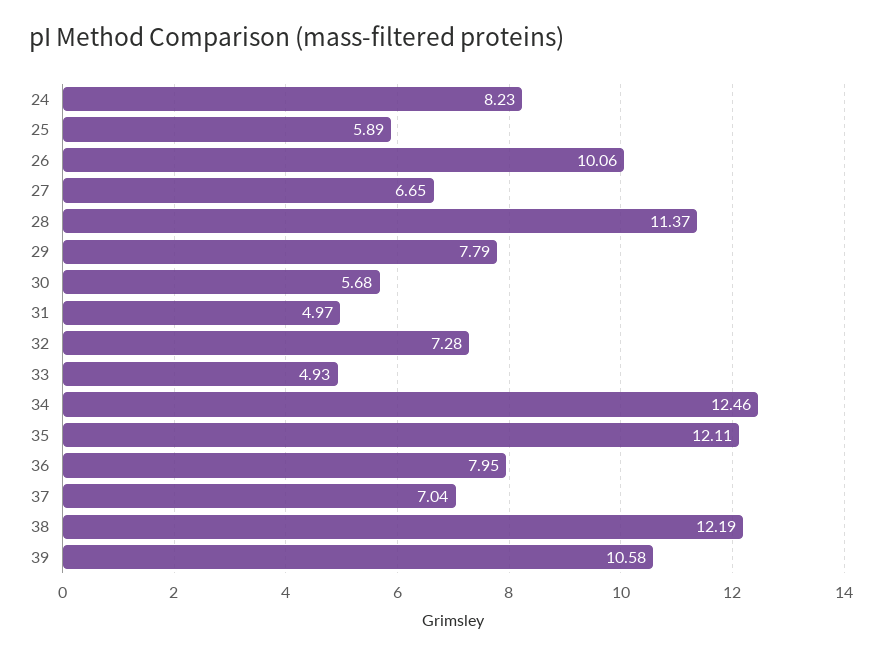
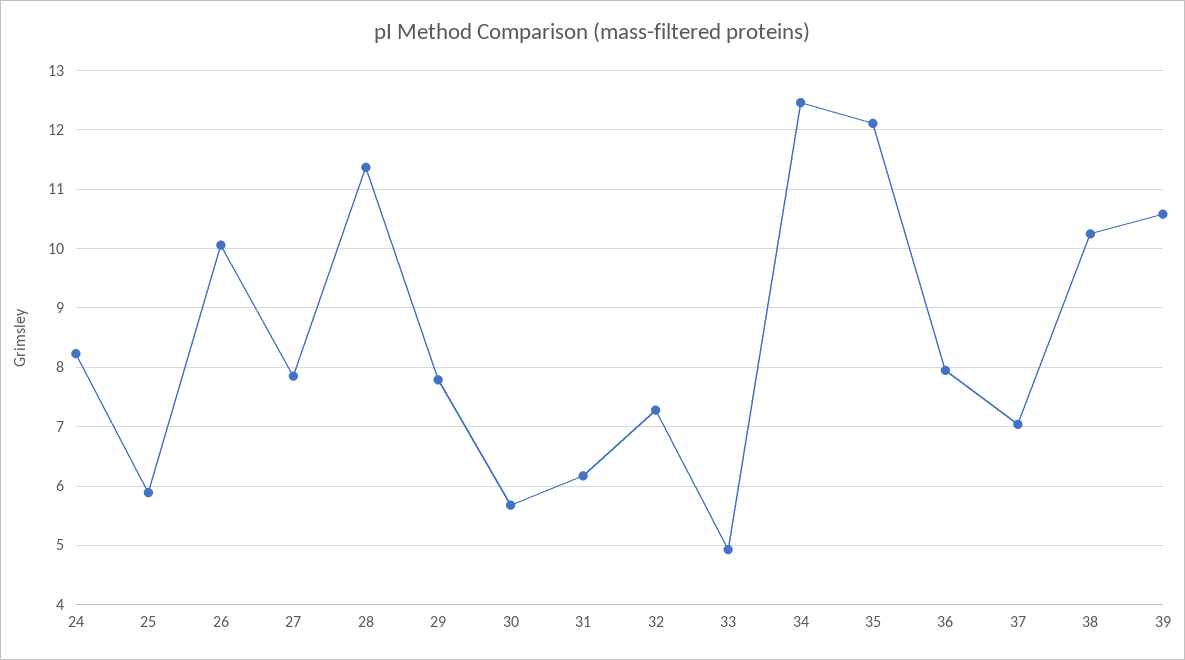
  {
    "24": 8.23,
    "25": 5.89,
    "26": 10.06,
-   "27": 6.65,
+   "27": 7.8,
    "28": 11.37,
    "29": 7.79,
    "30": 5.68,
-   "31": 4.97,
+   "31": 6.2,
    "32": 7.28,
    "33": 4.93,
    "34": 12.46,
    "35": 12.11,
    "36": 7.95,
    "37": 7.04,
-   "38": 12.19,
+   "38": 10.2,
    "39": 10.58
  }

